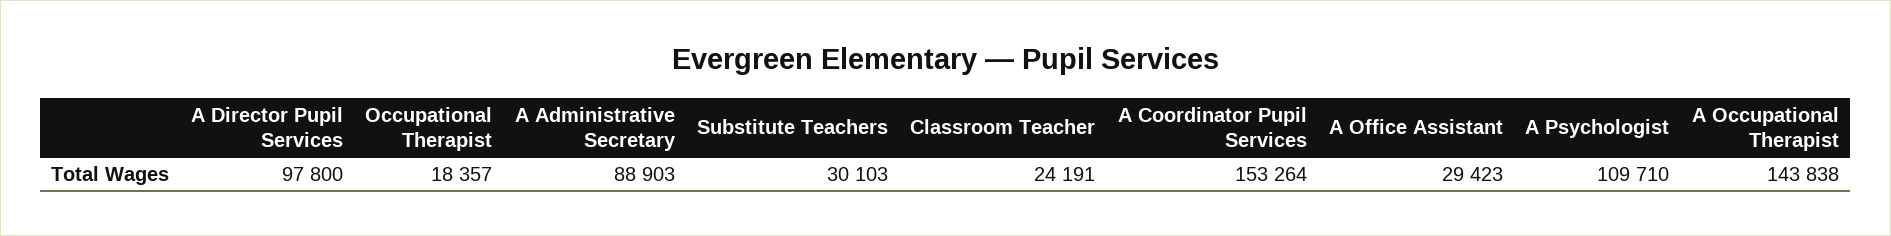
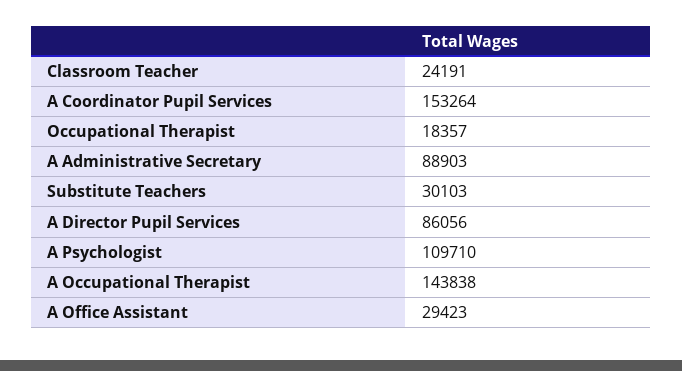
  {
-   "A Director Pupil Services": 97800,
+   "A Director Pupil Services": 86056,
    "Occupational Therapist": 18357,
    "A Administrative Secretary": 88903,
    "Substitute Teachers": 30103,
    "Classroom Teacher": 24191,
    "A Coordinator Pupil Services": 153264,
    "A Office Assistant": 29423,
    "A Psychologist": 109710,
    "A Occupational Therapist": 143838
  }

